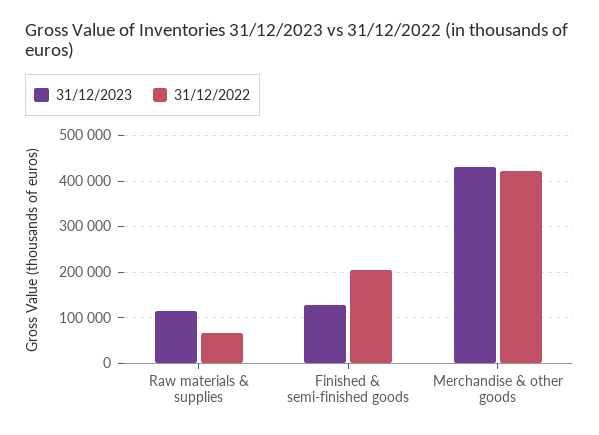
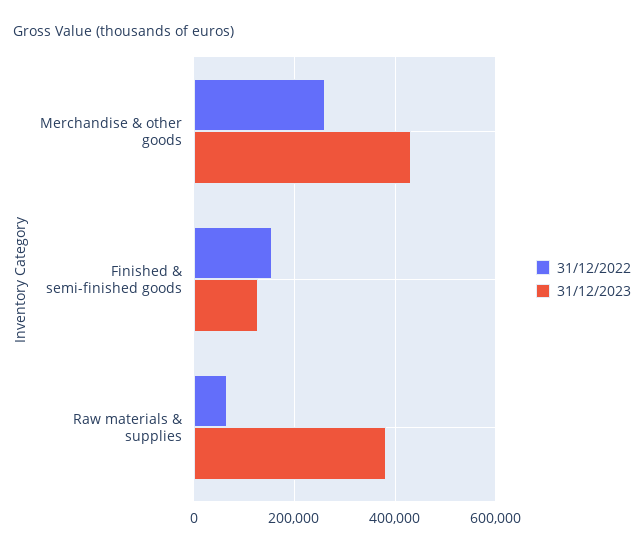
  {
    "31/12/2023": {
-     "Raw materials & supplies": 120000,
+     "Raw materials & supplies": 380000,
      "Finished & semi-finished goods": 120000,
      "Merchandise & other goods": 440000
    },
    "31/12/2022": {
      "Raw materials & supplies": 60000,
-     "Finished & semi-finished goods": 200000,
+     "Finished & semi-finished goods": 160000,
-     "Merchandise & other goods": 420000
+     "Merchandise & other goods": 260000
    }
  }

